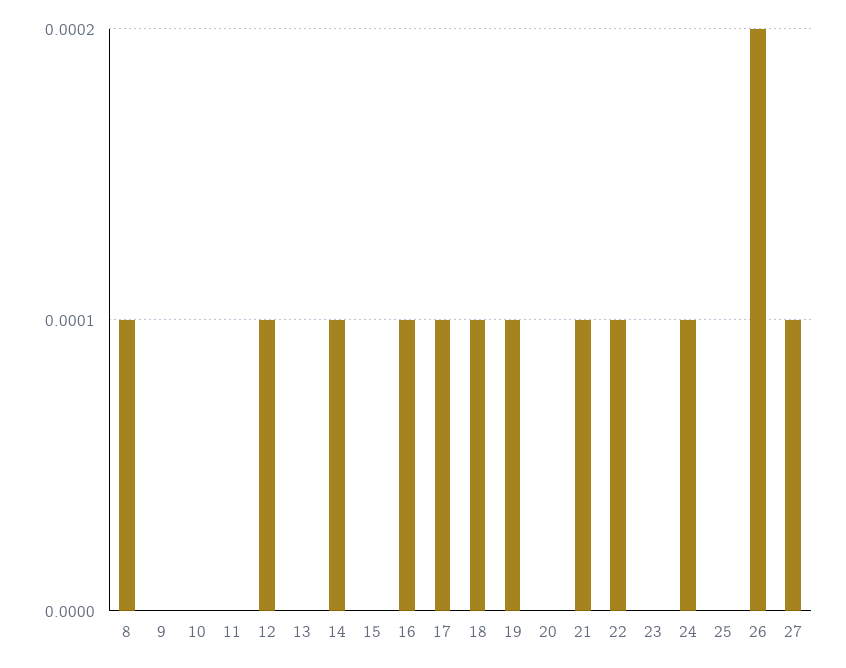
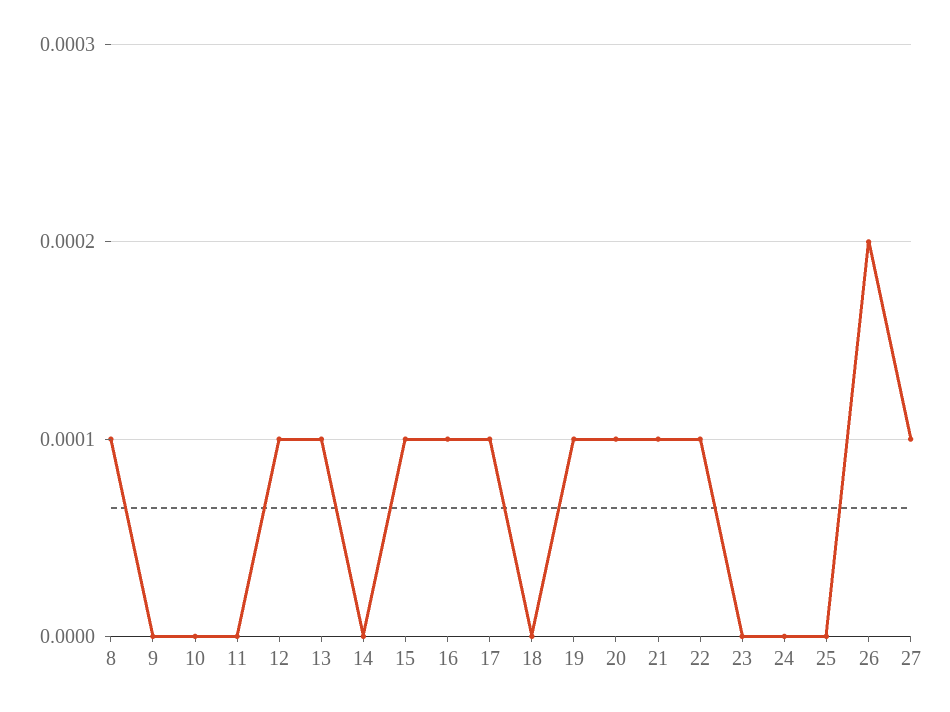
  {
    "8": 0.0001,
    "9": 0,
    "10": 0,
    "11": 0,
    "12": 0.0001,
-   "13": 0,
+   "13": 0.0001,
-   "14": 0.0001,
+   "14": 0,
-   "15": 0,
+   "15": 0.0001,
    "16": 0.0001,
    "17": 0.0001,
-   "18": 0.0001,
+   "18": 0,
    "19": 0.0001,
-   "20": 0,
+   "20": 0.0001,
    "21": 0.0001,
    "22": 0.0001,
    "23": 0,
-   "24": 0.0001,
+   "24": 0,
    "25": 0,
    "26": 0.0002,
    "27": 0.0001
  }

